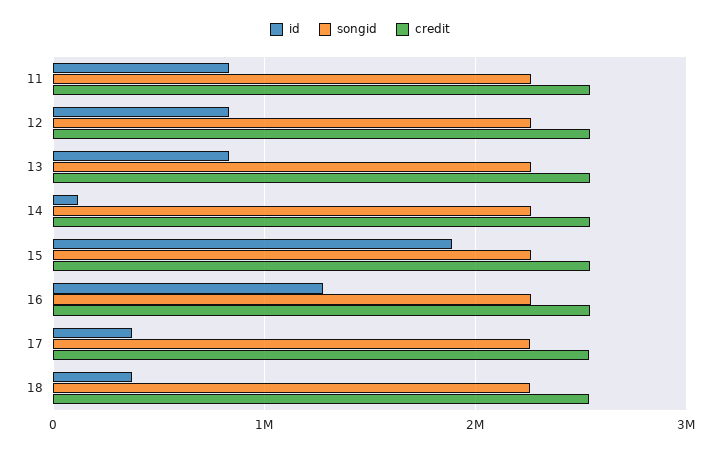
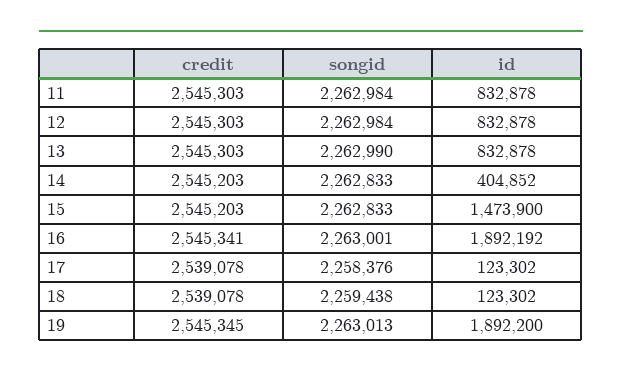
  {
    "id": {
      "11": 832878,
      "12": 832878,
      "13": 832878,
-     "14": 100000,
+     "14": 404852,
-     "15": 1900000,
+     "15": 1473900,
-     "16": 1300000,
+     "16": 1892192,
-     "17": 400000,
+     "17": 123302,
-     "18": 400000
+     "18": 123302,
+     "19": 1892200
    },
    "songid": {
      "11": 2262984,
      "12": 2262984,
      "13": 2262990,
      "14": 2262833,
      "15": 2262833,
      "16": 2263001,
      "17": 2258376,
-     "18": 2259438
+     "18": 2259438,
+     "19": 2263013
    },
    "credit": {
      "11": 2545303,
      "12": 2545303,
      "13": 2545303,
      "14": 2545203,
      "15": 2545203,
      "16": 2545341,
      "17": 2539078,
-     "18": 2539078
+     "18": 2539078,
+     "19": 2545345
    }
  }

